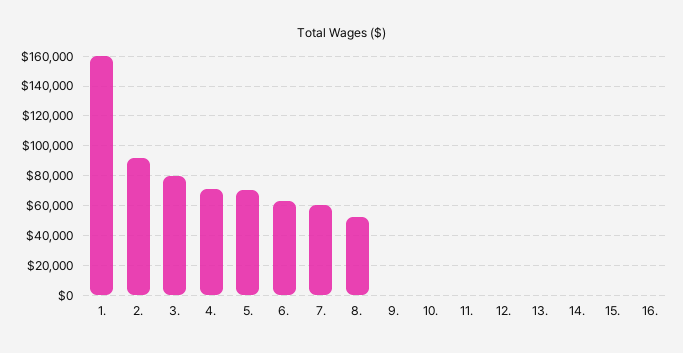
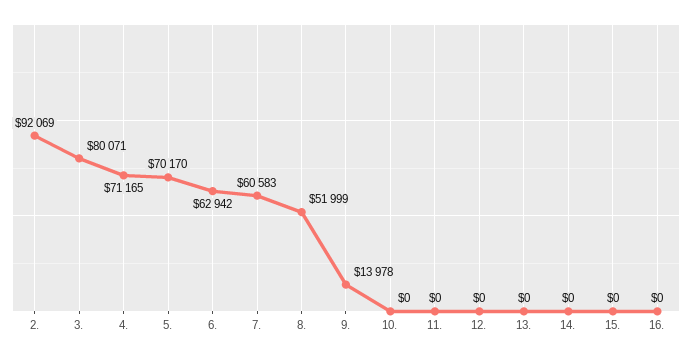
  {
-   "1.": 160000,
    "2.": 92069,
    "3.": 80071,
    "4.": 71165,
    "5.": 70170,
    "6.": 62942,
    "7.": 60583,
    "8.": 51999,
-   "9.": 0,
+   "9.": 13978,
    "10.": 0,
    "11.": 0,
    "12.": 0,
    "13.": 0,
    "14.": 0,
    "15.": 0,
    "16.": 0
  }

